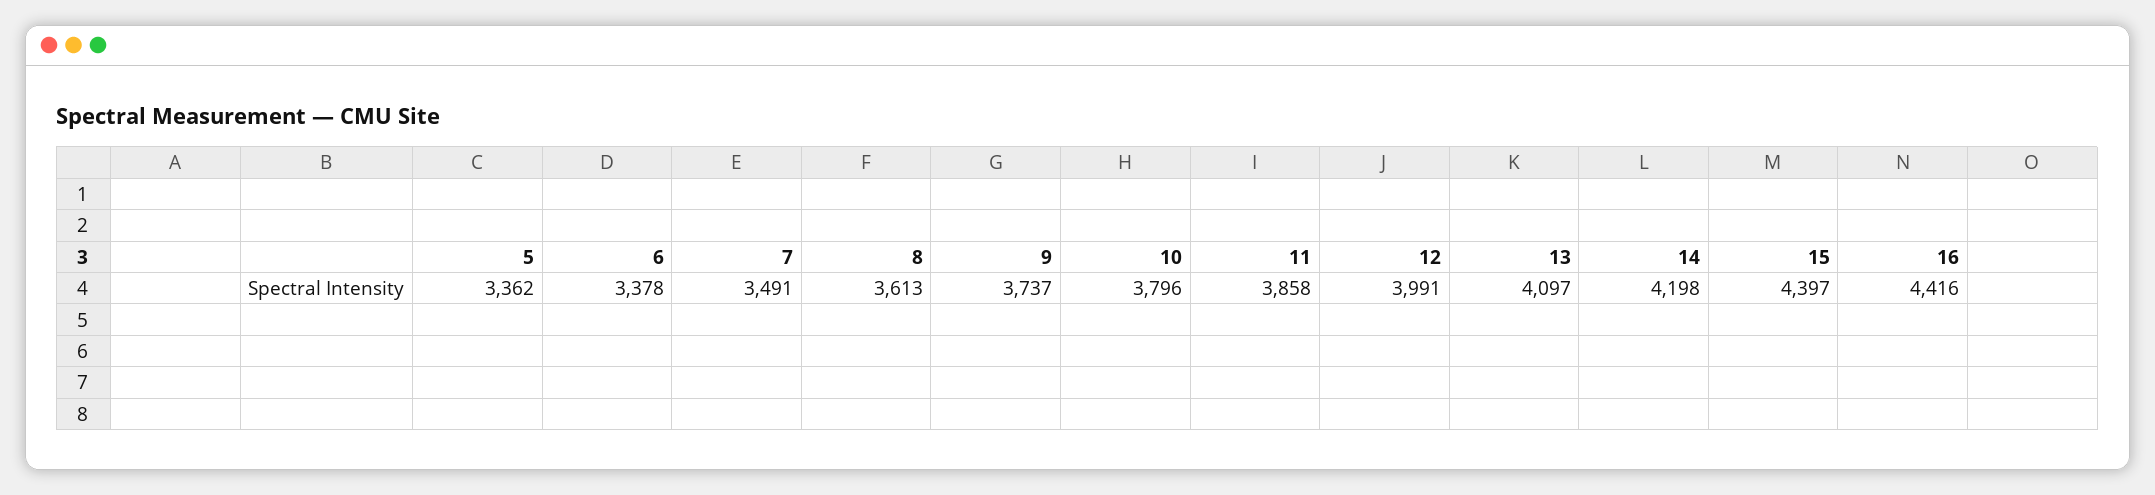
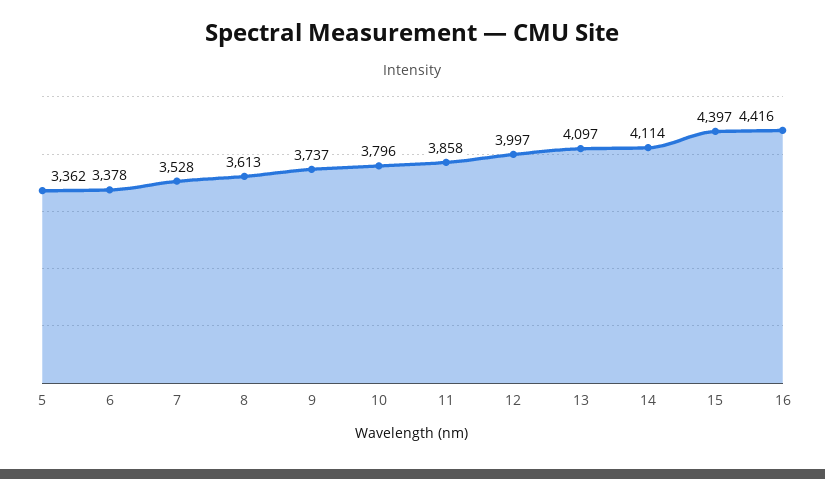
  {
    "5": 3362,
    "6": 3378,
-   "7": 3491,
+   "7": 3528,
    "8": 3613,
    "9": 3737,
    "10": 3796,
    "11": 3858,
-   "12": 3991,
+   "12": 3997,
    "13": 4097,
-   "14": 4198,
+   "14": 4114,
    "15": 4397,
    "16": 4416
  }

